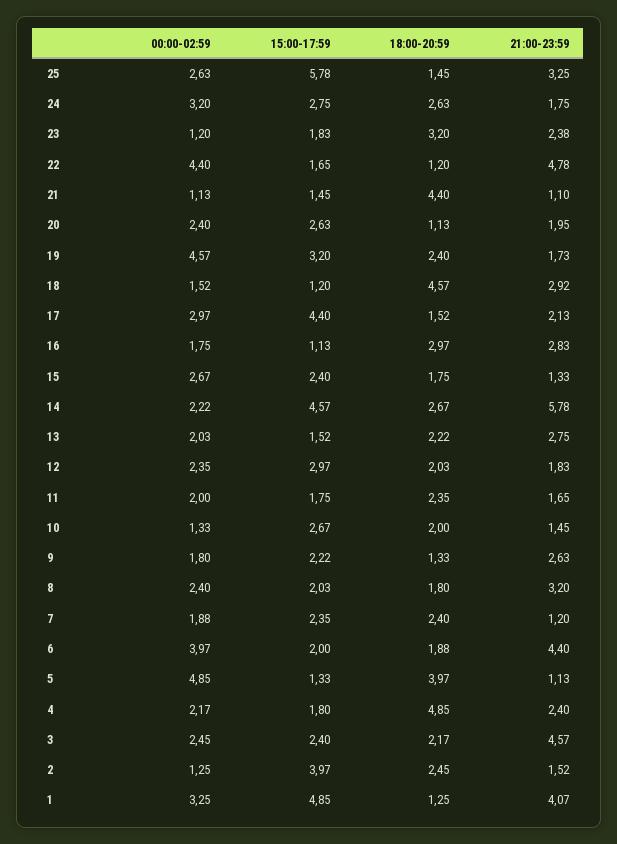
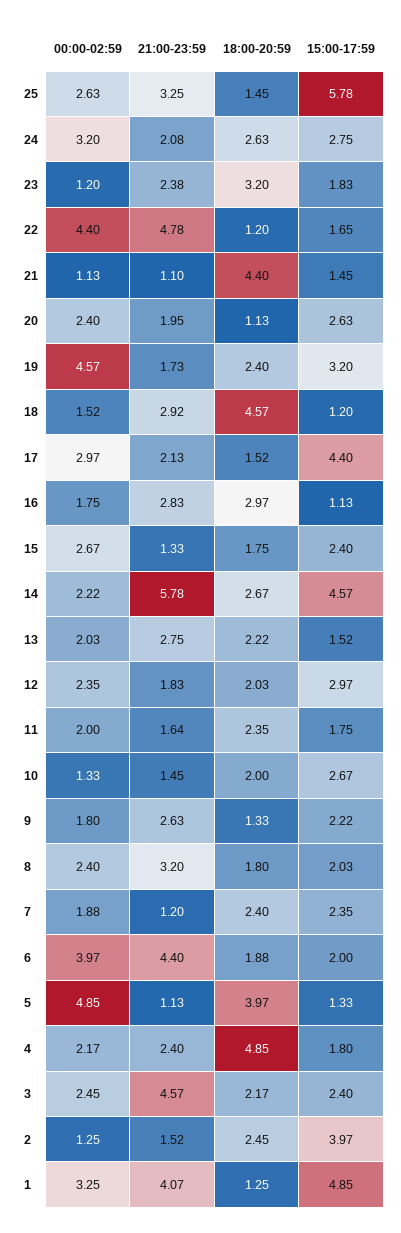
  {
    "00:00-02:59": {
      "25": 2.63,
      "24": 3.2,
      "23": 1.2,
      "22": 4.4,
      "21": 1.13,
      "20": 2.4,
      "19": 4.57,
      "18": 1.52,
      "17": 2.97,
      "16": 1.75,
      "15": 2.67,
      "14": 2.22,
      "13": 2.03,
      "12": 2.35,
      "11": 2,
      "10": 1.33,
      "9": 1.8,
      "8": 2.4,
      "7": 1.88,
      "6": 3.97,
      "5": 4.85,
      "4": 2.17,
      "3": 2.45,
      "2": 1.25,
      "1": 3.25
    },
    "15:00-17:59": {
      "25": 5.78,
      "24": 2.75,
      "23": 1.83,
      "22": 1.65,
      "21": 1.45,
      "20": 2.63,
      "19": 3.2,
      "18": 1.2,
      "17": 4.4,
      "16": 1.13,
      "15": 2.4,
      "14": 4.57,
      "13": 1.52,
      "12": 2.97,
      "11": 1.75,
      "10": 2.67,
      "9": 2.22,
      "8": 2.03,
      "7": 2.35,
      "6": 2,
      "5": 1.33,
      "4": 1.8,
      "3": 2.4,
      "2": 3.97,
      "1": 4.85
    },
    "18:00-20:59": {
      "25": 1.45,
      "24": 2.63,
      "23": 3.2,
      "22": 1.2,
      "21": 4.4,
      "20": 1.13,
      "19": 2.4,
      "18": 4.57,
      "17": 1.52,
      "16": 2.97,
      "15": 1.75,
      "14": 2.67,
      "13": 2.22,
      "12": 2.03,
      "11": 2.35,
      "10": 2,
      "9": 1.33,
      "8": 1.8,
      "7": 2.4,
      "6": 1.88,
      "5": 3.97,
      "4": 4.85,
      "3": 2.17,
      "2": 2.45,
      "1": 1.25
    },
    "21:00-23:59": {
      "25": 3.25,
-     "24": 1.75,
+     "24": 2.08,
      "23": 2.38,
      "22": 4.78,
      "21": 1.1,
      "20": 1.95,
      "19": 1.73,
      "18": 2.92,
      "17": 2.13,
      "16": 2.83,
      "15": 1.33,
      "14": 5.78,
      "13": 2.75,
      "12": 1.83,
-     "11": 1.65,
+     "11": 1.64,
      "10": 1.45,
      "9": 2.63,
      "8": 3.2,
      "7": 1.2,
      "6": 4.4,
      "5": 1.13,
      "4": 2.4,
      "3": 4.57,
      "2": 1.52,
      "1": 4.07
    }
  }

